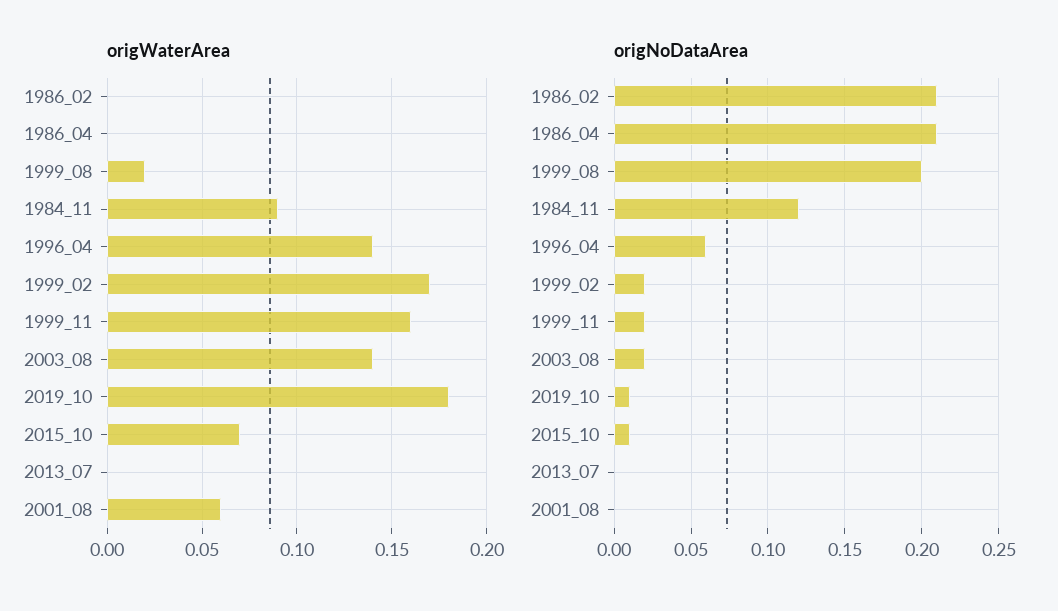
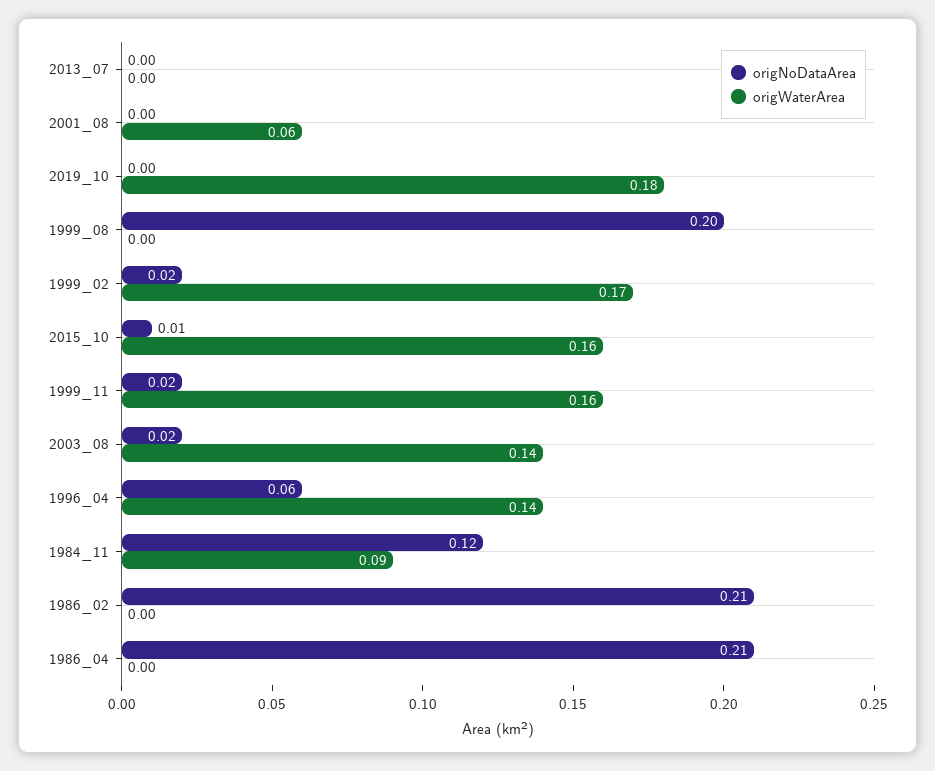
  {
    "origWaterArea": {
      "1986_02": 0,
      "1986_04": 0,
-     "1999_08": 0.02,
+     "1999_08": 0,
      "1984_11": 0.09,
      "1996_04": 0.14,
      "1999_02": 0.17,
      "1999_11": 0.16,
      "2003_08": 0.14,
      "2019_10": 0.18,
-     "2015_10": 0.07,
+     "2015_10": 0.16,
      "2013_07": 0,
      "2001_08": 0.06
    },
    "origNoDataArea": {
      "1986_02": 0.21,
      "1986_04": 0.21,
      "1999_08": 0.2,
      "1984_11": 0.12,
      "1996_04": 0.06,
      "1999_02": 0.02,
      "1999_11": 0.02,
      "2003_08": 0.02,
-     "2019_10": 0.01,
+     "2019_10": 0,
      "2015_10": 0.01,
      "2013_07": 0,
      "2001_08": 0
    }
  }

